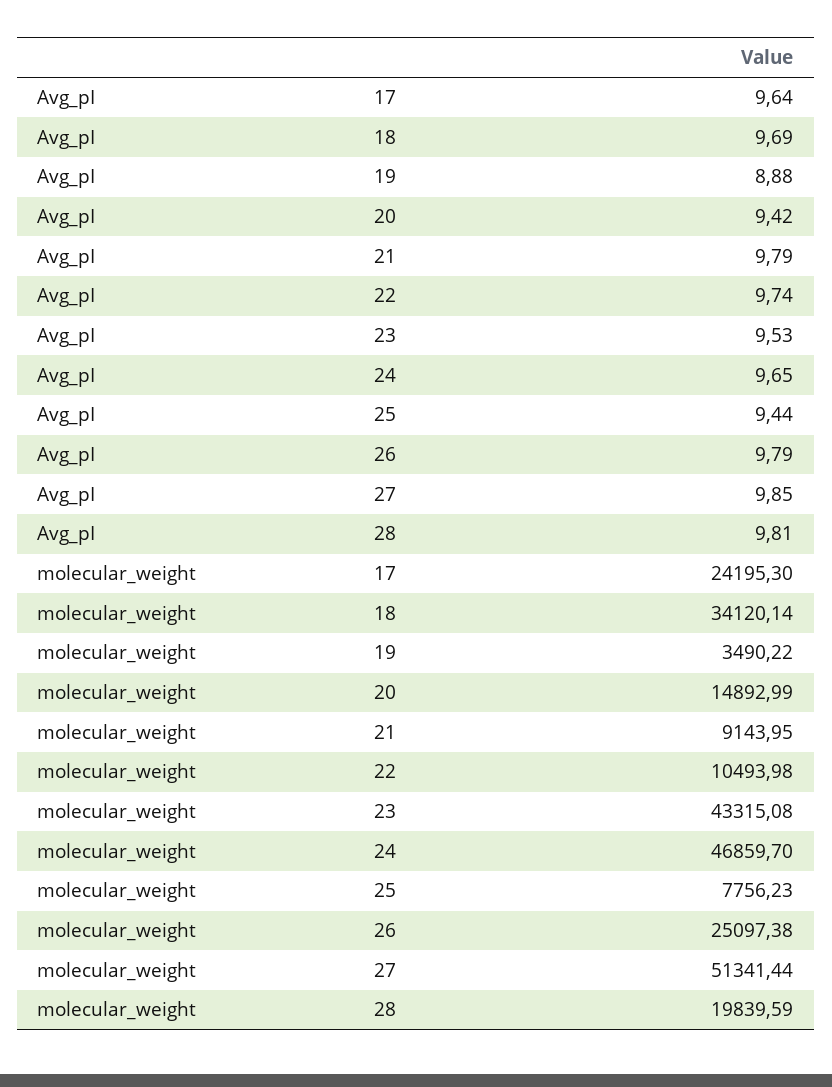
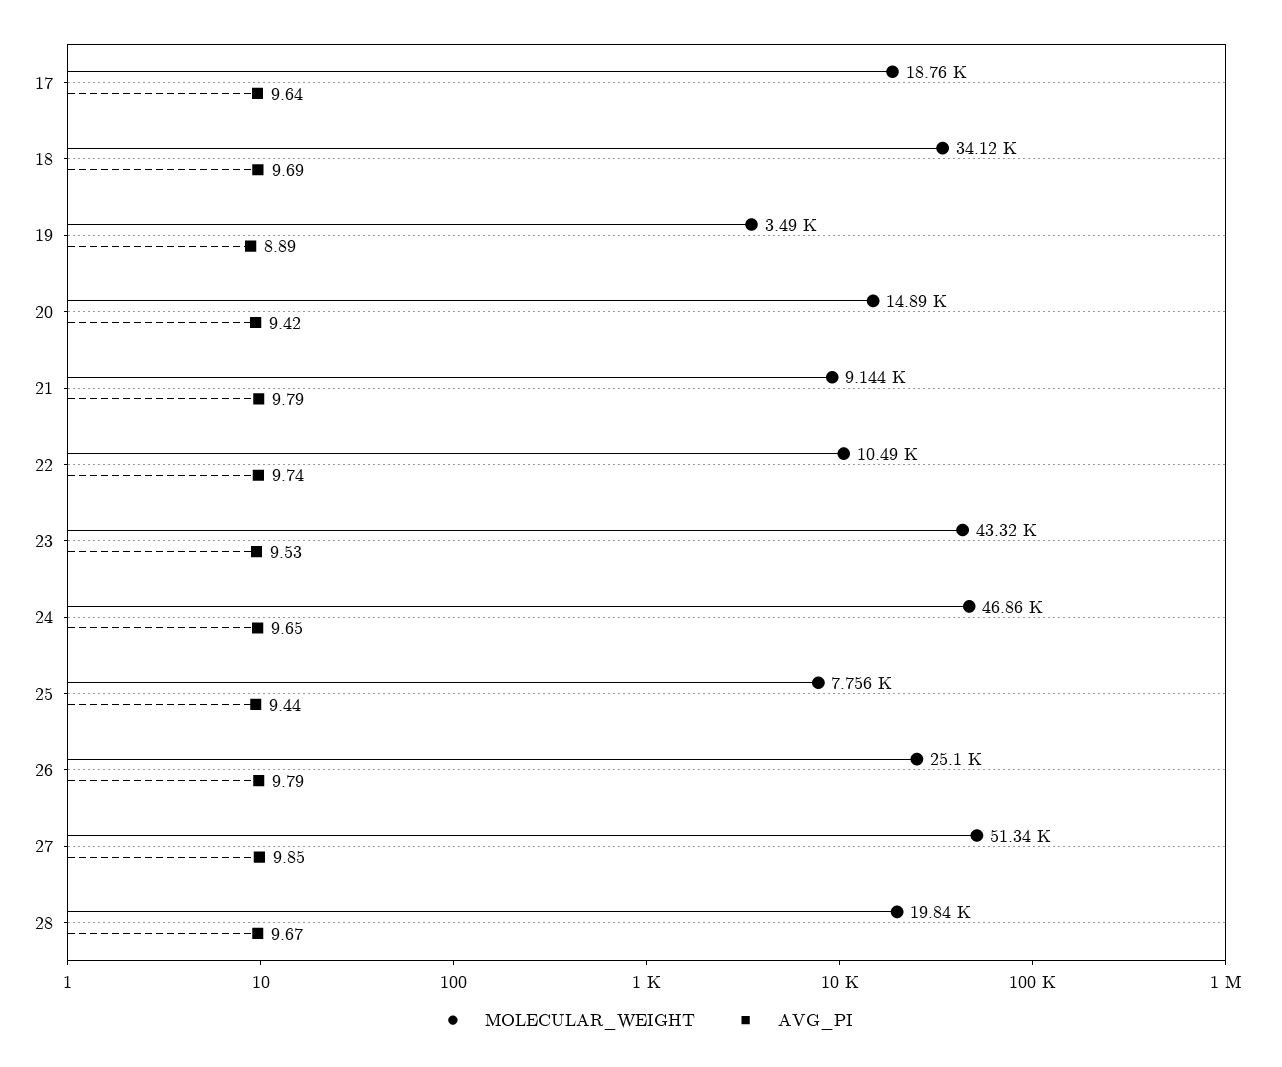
  {
    "Avg_pI": {
      "17": 9.64,
      "18": 9.69,
-     "19": 8.88,
+     "19": 8.89,
      "20": 9.42,
      "21": 9.79,
      "22": 9.74,
      "23": 9.53,
      "24": 9.65,
      "25": 9.44,
      "26": 9.79,
      "27": 9.85,
-     "28": 9.81
+     "28": 9.67
    },
    "molecular_weight": {
-     "17": 24195.3,
+     "17": 18760,
      "18": 34120.14,
      "19": 3490.22,
      "20": 14892.99,
      "21": 9143.95,
      "22": 10493.98,
      "23": 43315.08,
      "24": 46859.7,
      "25": 7756.23,
      "26": 25097.38,
      "27": 51341.44,
      "28": 19839.59
    }
  }

